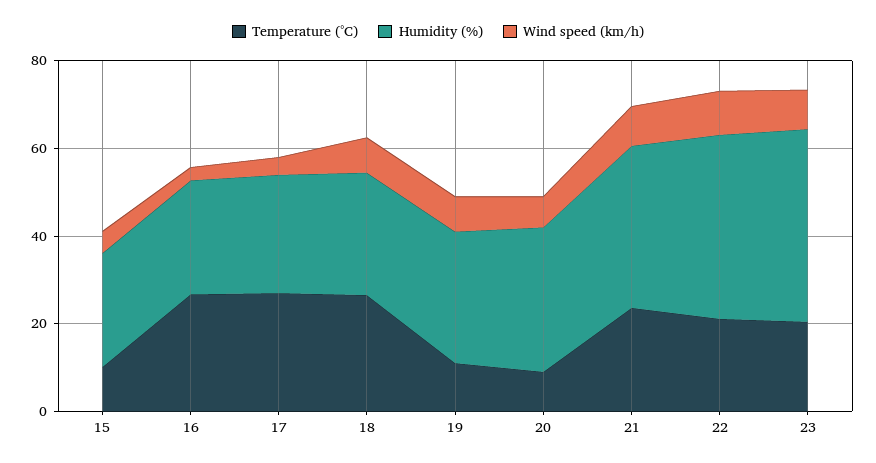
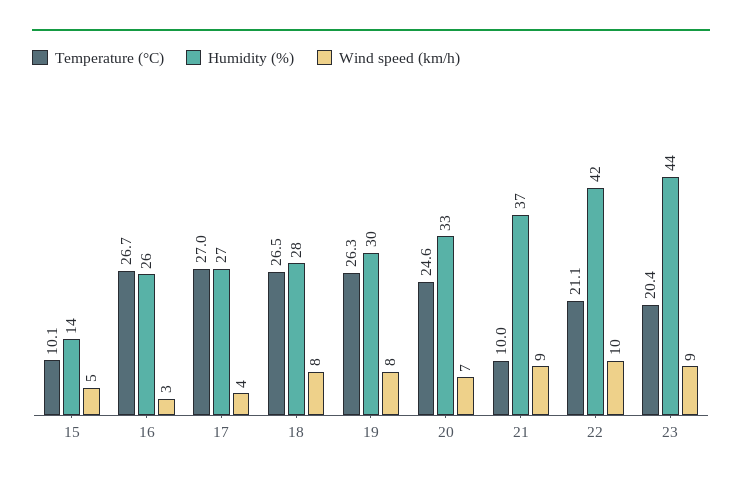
  {
    "Temperature (°C)": {
      "15": 10.1,
      "16": 26.7,
      "17": 27,
      "18": 26.5,
-     "19": 10,
+     "19": 26.3,
-     "20": 10,
+     "20": 24.6,
-     "21": 25,
+     "21": 10,
      "22": 21.1,
      "23": 20.4
    },
    "Humidity (%)": {
-     "15": 25,
+     "15": 14,
      "16": 26,
      "17": 27,
      "18": 28,
      "19": 30,
      "20": 33,
      "21": 37,
      "22": 42,
      "23": 44
    },
    "Wind speed (km/h)": {
      "15": 5,
      "16": 3,
      "17": 4,
      "18": 8,
      "19": 8,
      "20": 7,
      "21": 9,
      "22": 10,
      "23": 9
    }
  }

